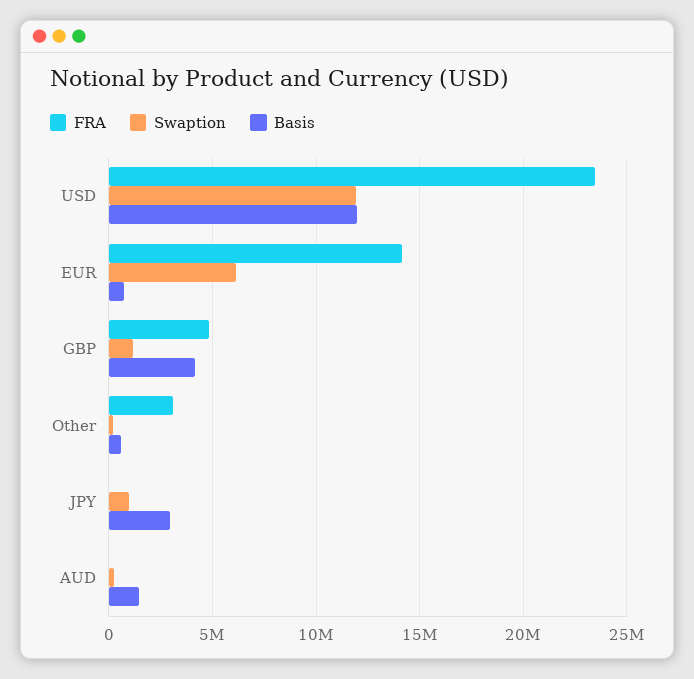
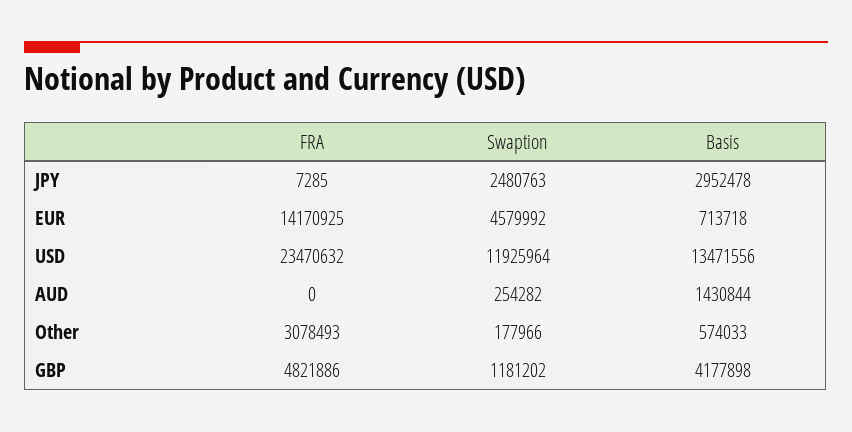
  {
    "FRA": {
      "USD": 23470632,
      "EUR": 14170925,
      "GBP": 4821886,
      "Other": 3078493,
      "JPY": 7285,
      "AUD": 0
    },
    "Swaption": {
      "USD": 11925964,
-     "EUR": 6000000,
+     "EUR": 4579992,
      "GBP": 1181202,
      "Other": 177966,
-     "JPY": 1000000,
+     "JPY": 2480763,
      "AUD": 254282
    },
    "Basis": {
-     "USD": 12000000,
+     "USD": 13471556,
      "EUR": 713718,
      "GBP": 4177898,
      "Other": 574033,
      "JPY": 2952478,
      "AUD": 1430844
    }
  }

